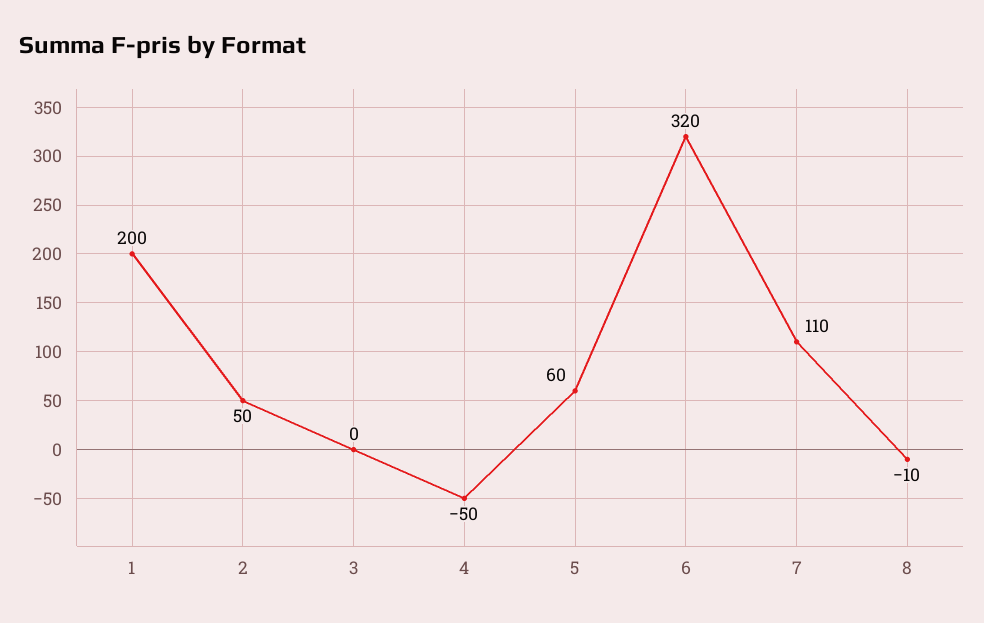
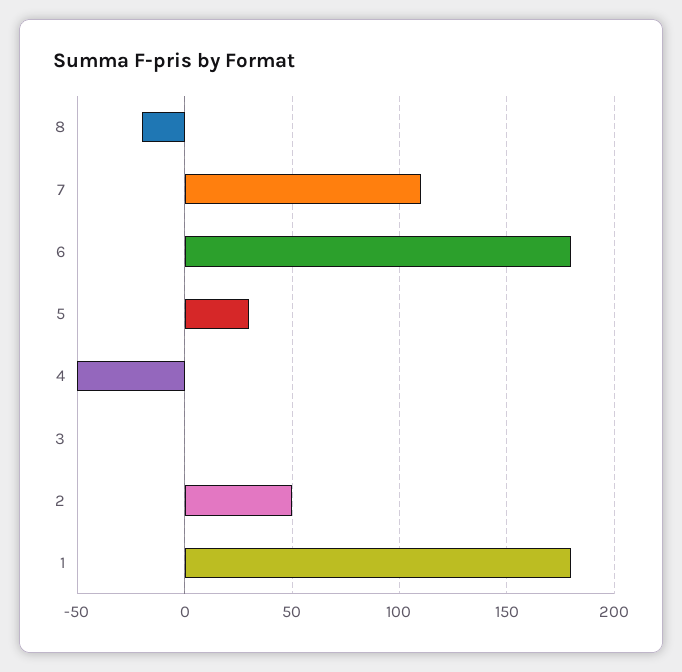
  {
-   "1": 200,
+   "1": 180,
    "2": 50,
    "3": 0,
    "4": -50,
-   "5": 60,
+   "5": 30,
-   "6": 320,
+   "6": 180,
    "7": 110,
-   "8": -10
+   "8": -20
  }

